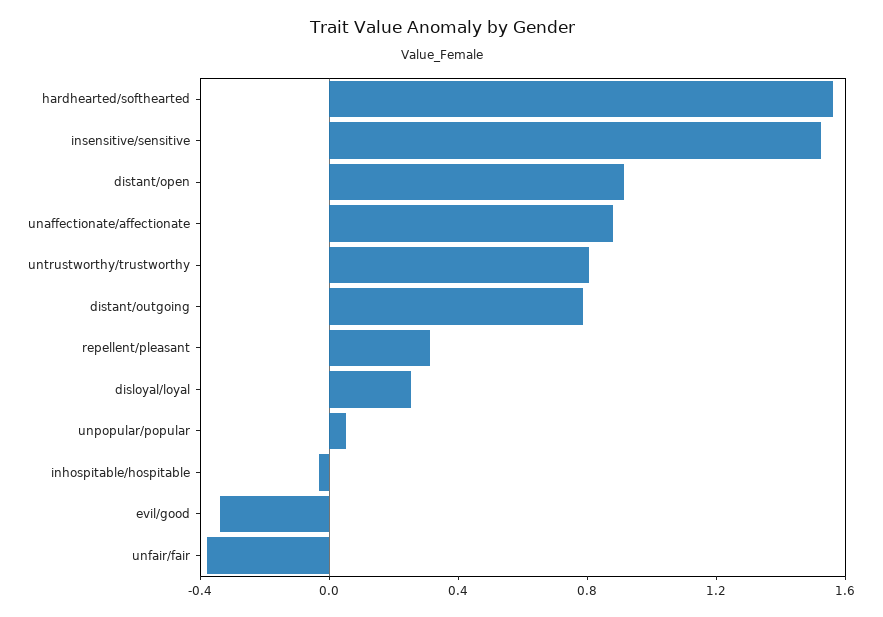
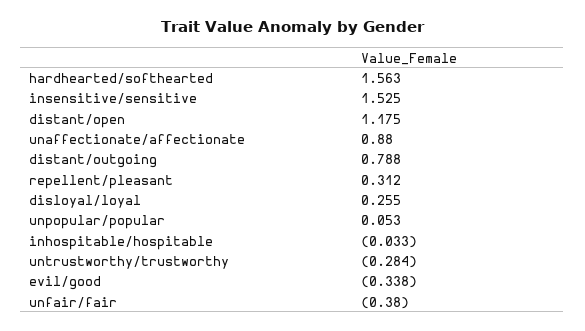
  {
    "hardhearted/softhearted": 1.563,
    "insensitive/sensitive": 1.525,
-   "distant/open": 0.9,
+   "distant/open": 1.175,
    "unaffectionate/affectionate": 0.88,
-   "untrustworthy/trustworthy": 0.8,
+   "untrustworthy/trustworthy": -0.284,
    "distant/outgoing": 0.788,
    "repellent/pleasant": 0.312,
    "disloyal/loyal": 0.255,
    "unpopular/popular": 0.053,
    "inhospitable/hospitable": -0.033,
    "evil/good": -0.338,
    "unfair/fair": -0.38
  }

